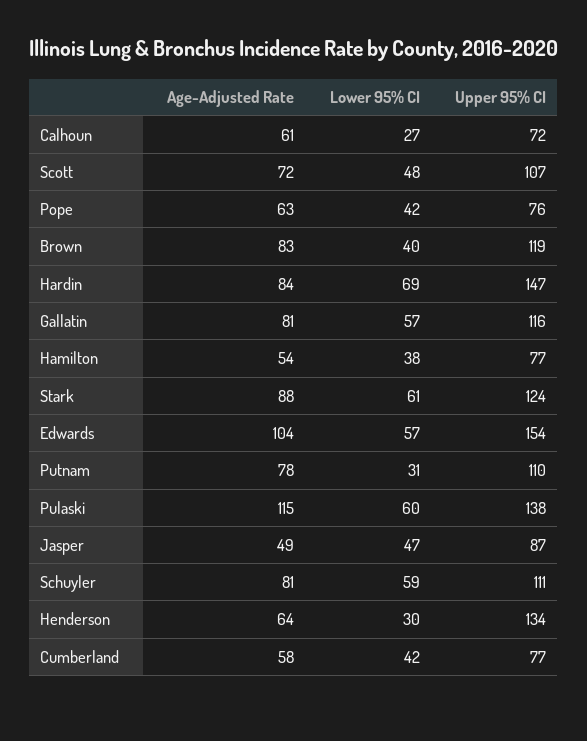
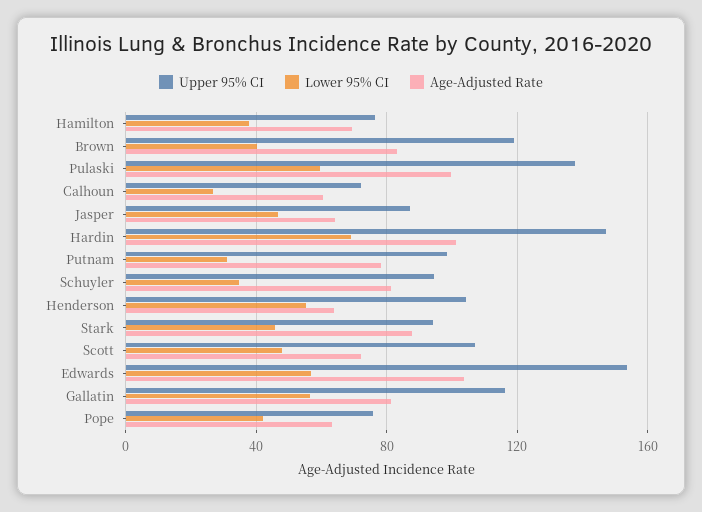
  {
    "Age-Adjusted Rate": {
      "Calhoun": 61,
      "Scott": 72,
      "Pope": 63,
      "Brown": 83,
-     "Hardin": 84,
+     "Hardin": 100,
      "Gallatin": 81,
-     "Hamilton": 54,
+     "Hamilton": 70,
      "Stark": 88,
      "Edwards": 104,
      "Putnam": 78,
-     "Pulaski": 115,
+     "Pulaski": 100,
-     "Jasper": 49,
+     "Jasper": 65,
      "Schuyler": 81,
-     "Henderson": 64,
+     "Henderson": 64
-     "Cumberland": 58
    },
    "Lower 95% CI": {
      "Calhoun": 27,
      "Scott": 48,
      "Pope": 42,
      "Brown": 40,
      "Hardin": 69,
      "Gallatin": 57,
      "Hamilton": 38,
-     "Stark": 61,
+     "Stark": 45,
      "Edwards": 57,
      "Putnam": 31,
      "Pulaski": 60,
      "Jasper": 47,
-     "Schuyler": 59,
+     "Schuyler": 35,
-     "Henderson": 30,
+     "Henderson": 55
-     "Cumberland": 42
    },
    "Upper 95% CI": {
      "Calhoun": 72,
      "Scott": 107,
      "Pope": 76,
      "Brown": 119,
      "Hardin": 147,
      "Gallatin": 116,
      "Hamilton": 77,
-     "Stark": 124,
+     "Stark": 95,
      "Edwards": 154,
-     "Putnam": 110,
+     "Putnam": 100,
      "Pulaski": 138,
      "Jasper": 87,
-     "Schuyler": 111,
+     "Schuyler": 95,
-     "Henderson": 134,
+     "Henderson": 105
-     "Cumberland": 77
    }
  }

